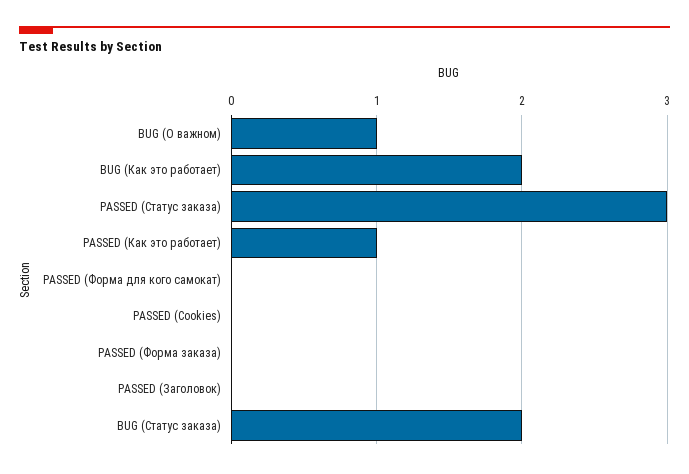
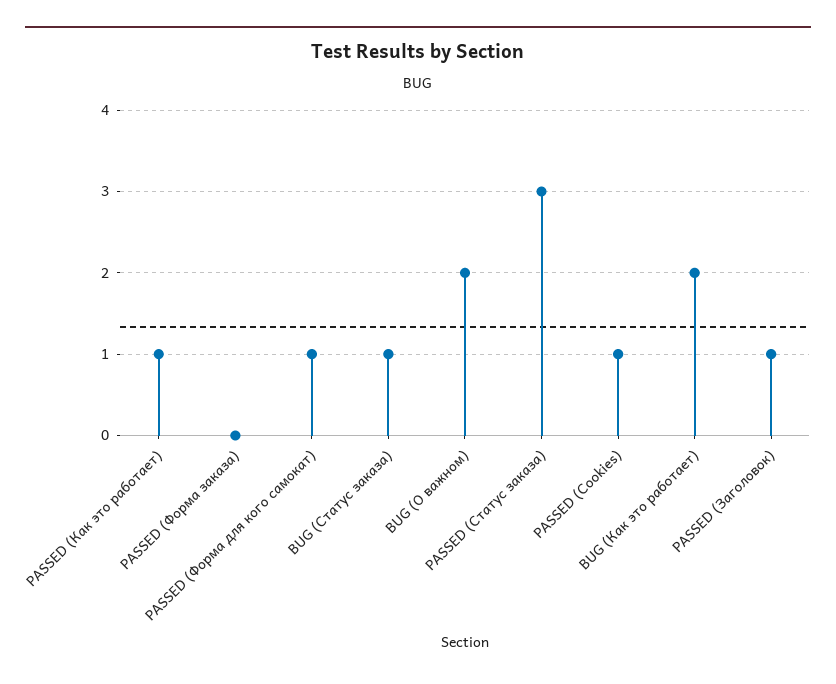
  {
-   "BUG (О важном)": 1,
+   "BUG (О важном)": 2,
    "BUG (Как это работает)": 2,
    "PASSED (Статус заказа)": 3,
    "PASSED (Как это работает)": 1,
-   "PASSED (Форма для кого самокат)": 0,
+   "PASSED (Форма для кого самокат)": 1,
-   "PASSED (Cookies)": 0,
+   "PASSED (Cookies)": 1,
    "PASSED (Форма заказа)": 0,
-   "PASSED (Заголовок)": 0,
+   "PASSED (Заголовок)": 1,
-   "BUG (Статус заказа)": 2
+   "BUG (Статус заказа)": 1
  }

